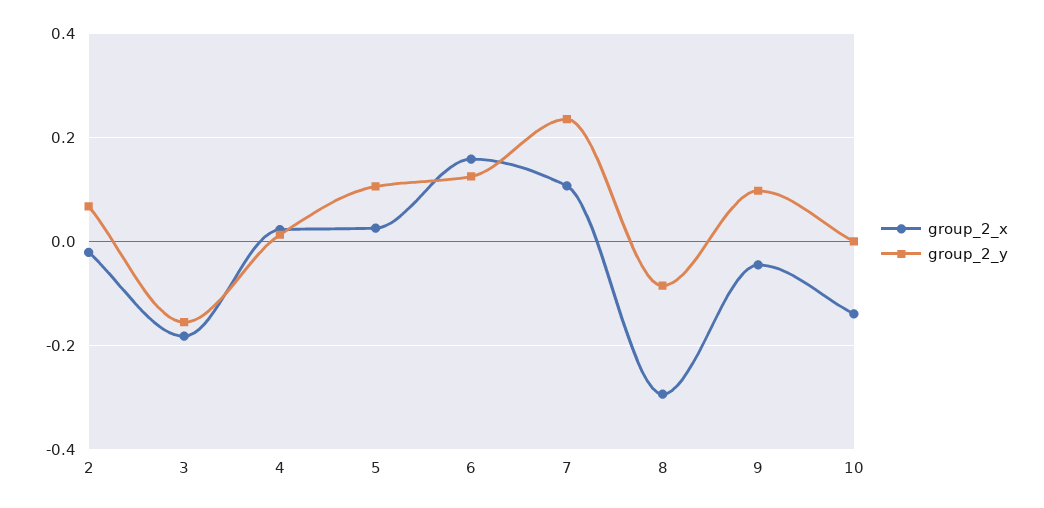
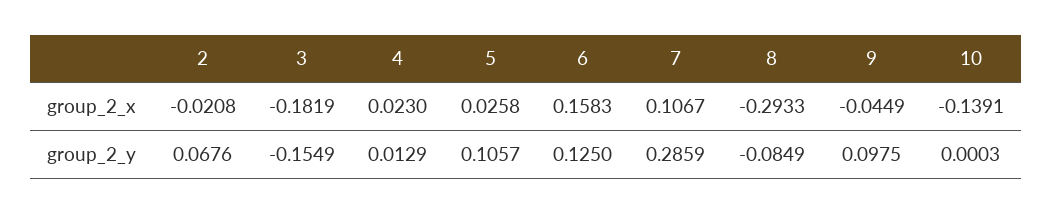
  {
    "group_2_x": {
      "2": -0.0208,
      "3": -0.1819,
      "4": 0.023,
      "5": 0.0258,
      "6": 0.1583,
      "7": 0.1067,
      "8": -0.2933,
      "9": -0.0449,
      "10": -0.1391
    },
    "group_2_y": {
      "2": 0.0676,
      "3": -0.1549,
      "4": 0.0129,
      "5": 0.1057,
      "6": 0.125,
-     "7": 0.24,
+     "7": 0.2859,
      "8": -0.0849,
      "9": 0.0975,
      "10": 0.0003
    }
  }

